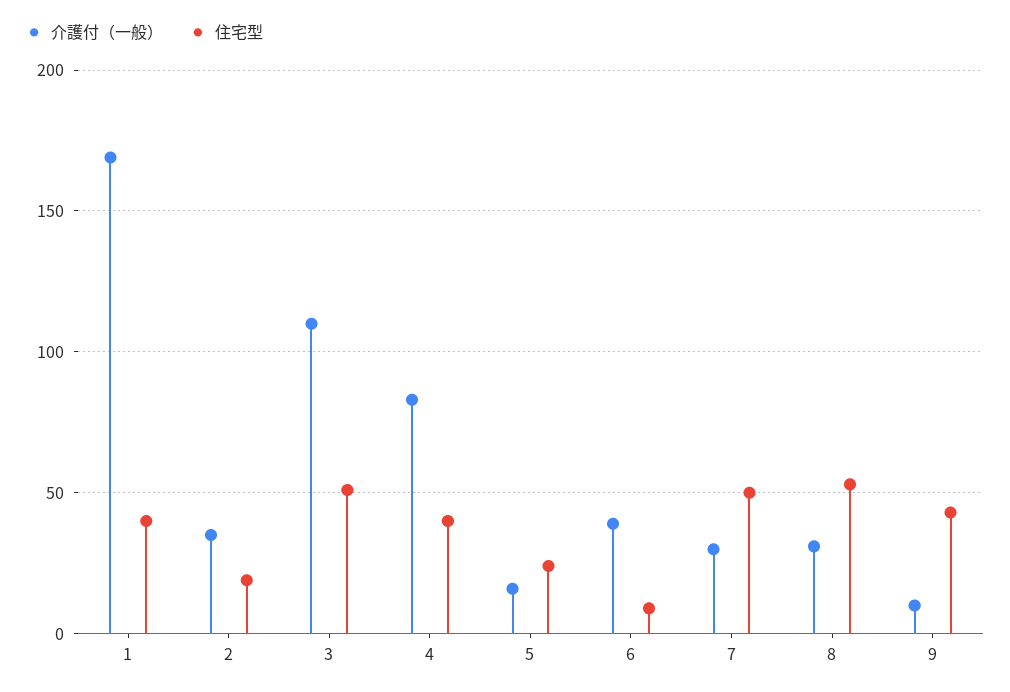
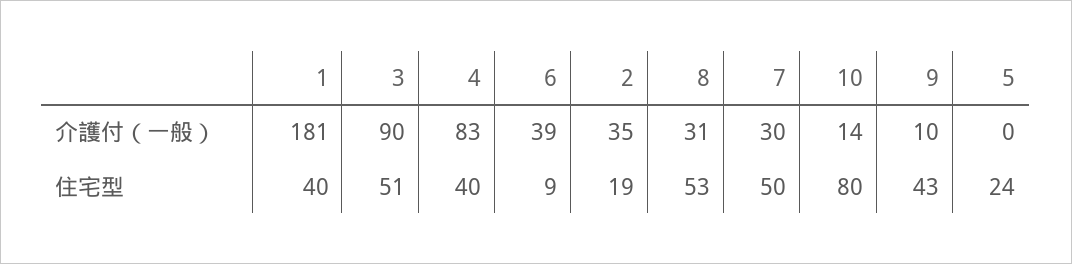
  {
    "介護付（一般）": {
-     "1": 170,
+     "1": 181,
      "2": 35,
-     "3": 110,
+     "3": 90,
      "4": 83,
-     "5": 15,
+     "5": 0,
      "6": 39,
      "7": 30,
      "8": 31,
-     "9": 10
+     "9": 10,
+     "10": 14
    },
    "住宅型": {
      "1": 40,
      "2": 19,
      "3": 51,
      "4": 40,
      "5": 24,
      "6": 9,
      "7": 50,
      "8": 53,
-     "9": 43
+     "9": 43,
+     "10": 80
    }
  }

